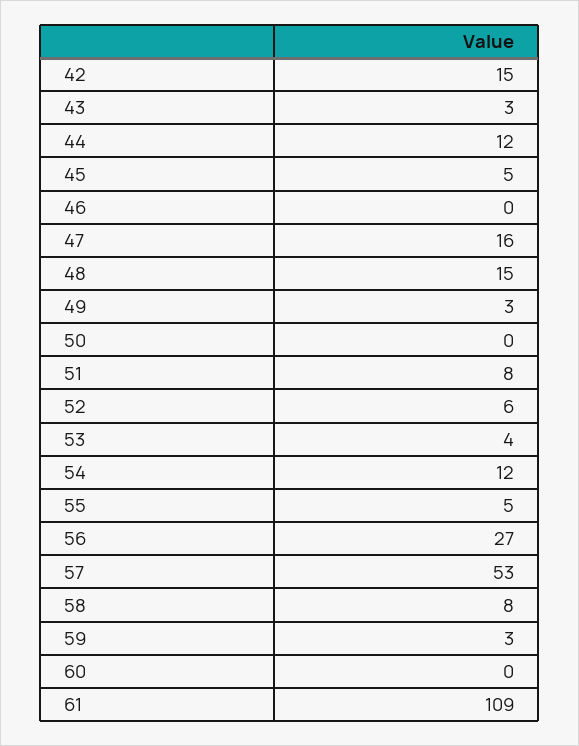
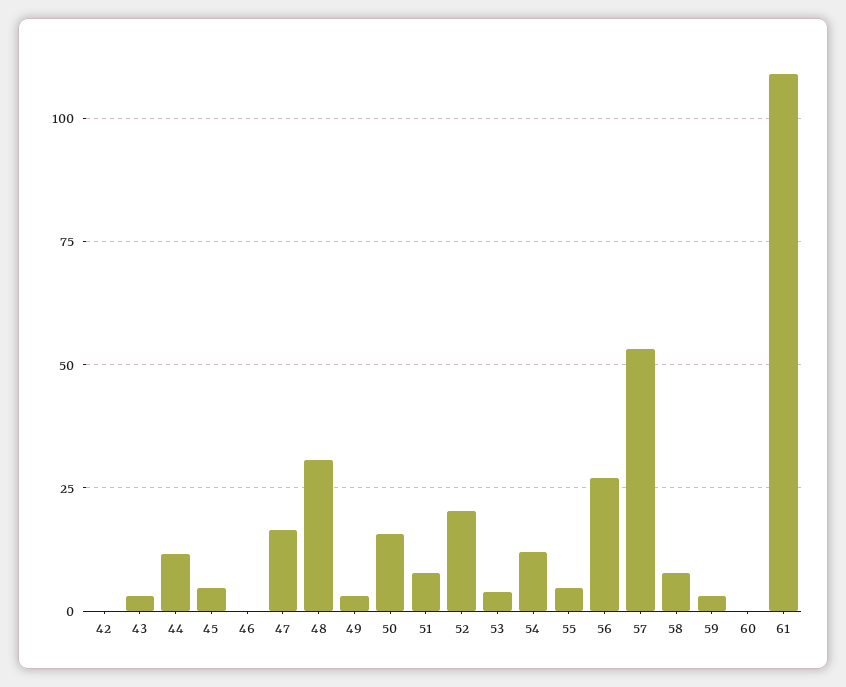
  {
-   "42": 15,
+   "42": 0,
    "43": 3,
    "44": 12,
    "45": 5,
    "46": 0,
    "47": 16,
-   "48": 15,
+   "48": 30,
    "49": 3,
-   "50": 0,
+   "50": 15,
    "51": 8,
-   "52": 6,
+   "52": 20,
    "53": 4,
    "54": 12,
    "55": 5,
    "56": 27,
    "57": 53,
    "58": 8,
    "59": 3,
    "60": 0,
    "61": 109
  }

